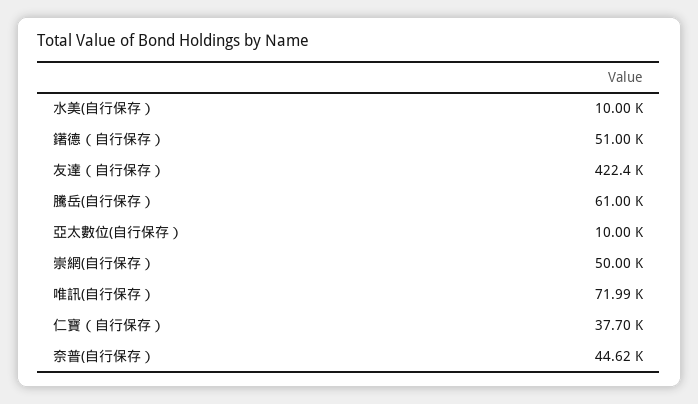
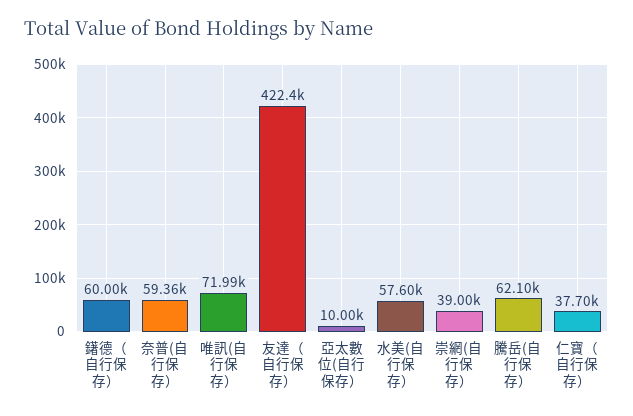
  {
-   "水美(自行保存）": 10000,
+   "水美(自行保存）": 57600,
-   "鐯德（自行保存）": 51000,
+   "鐯德（自行保存）": 60000,
    "友達（自行保存）": 422400,
-   "騰岳(自行保存）": 61000,
+   "騰岳(自行保存）": 62100,
    "亞太數位(自行保存）": 10000,
-   "崇網(自行保存）": 50000,
+   "崇網(自行保存）": 39000,
    "唯訊(自行保存）": 71990,
    "仁寶（自行保存）": 37700,
-   "奈普(自行保存）": 44620
+   "奈普(自行保存）": 59360
  }

